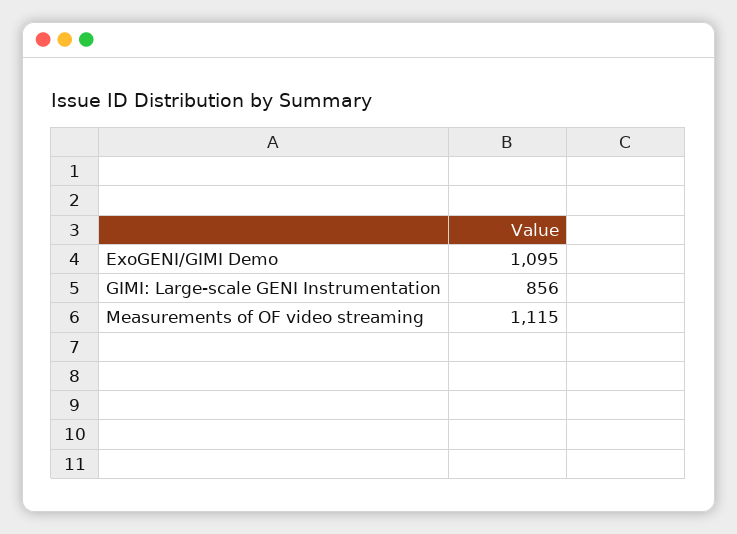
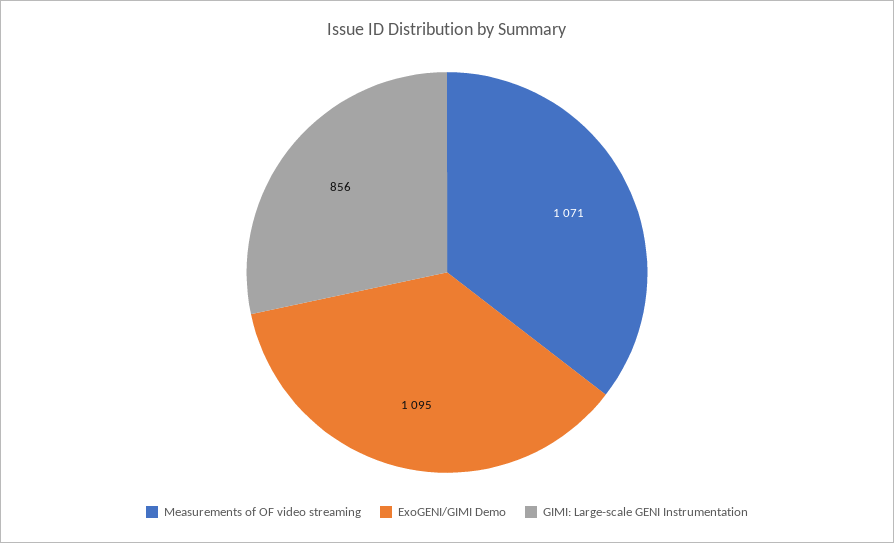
  {
    "ExoGENI/GIMI Demo": 1095,
    "GIMI: Large-scale GENI Instrumentation": 856,
-   "Measurements of OF video streaming": 1115
+   "Measurements of OF video streaming": 1071
  }

